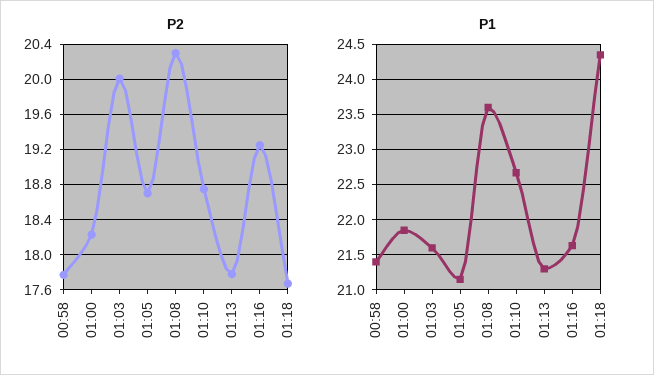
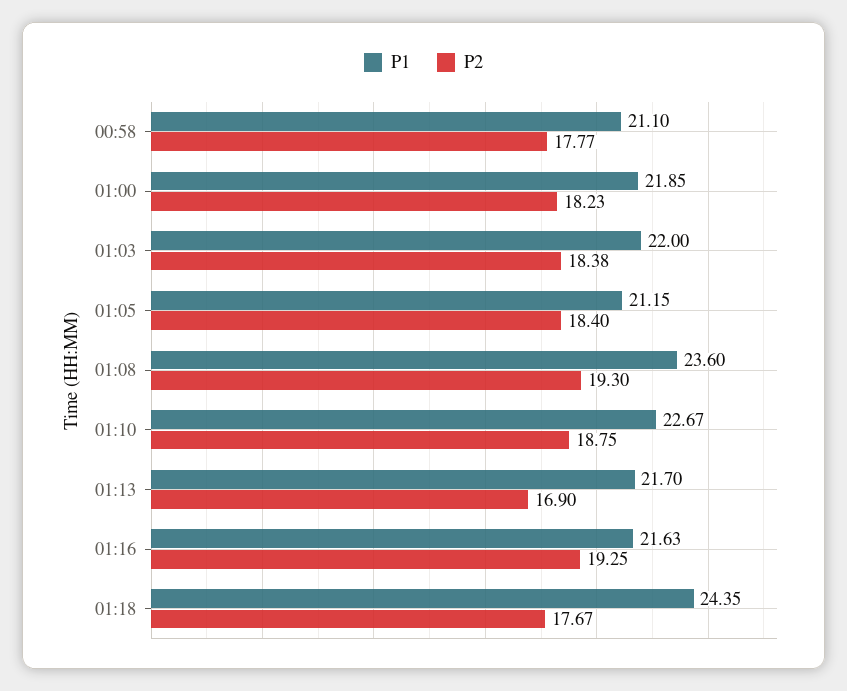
  {
    "P2": {
      "00:58": 17.77,
      "01:00": 18.23,
-     "01:03": 20,
+     "01:03": 18.38,
-     "01:05": 18.7,
+     "01:05": 18.4,
-     "01:08": 20.3,
+     "01:08": 19.3,
      "01:10": 18.75,
-     "01:13": 17.8,
+     "01:13": 16.9,
      "01:16": 19.25,
      "01:18": 17.67
    },
    "P1": {
-     "00:58": 21.4,
+     "00:58": 21.1,
      "01:00": 21.85,
-     "01:03": 21.6,
+     "01:03": 22,
      "01:05": 21.15,
      "01:08": 23.6,
      "01:10": 22.67,
-     "01:13": 21.3,
+     "01:13": 21.7,
      "01:16": 21.63,
      "01:18": 24.35
    }
  }

